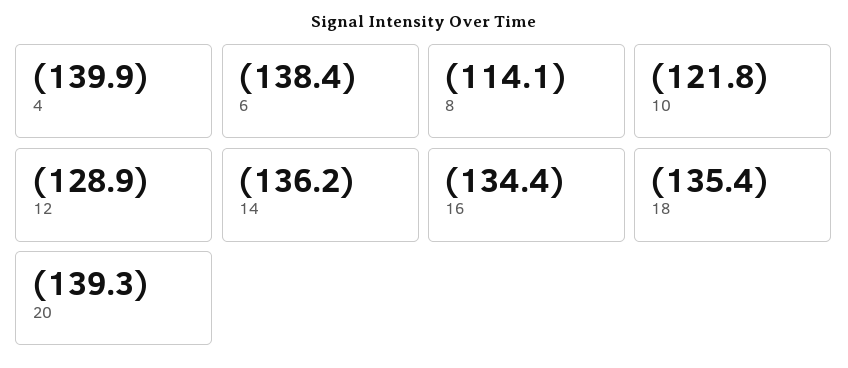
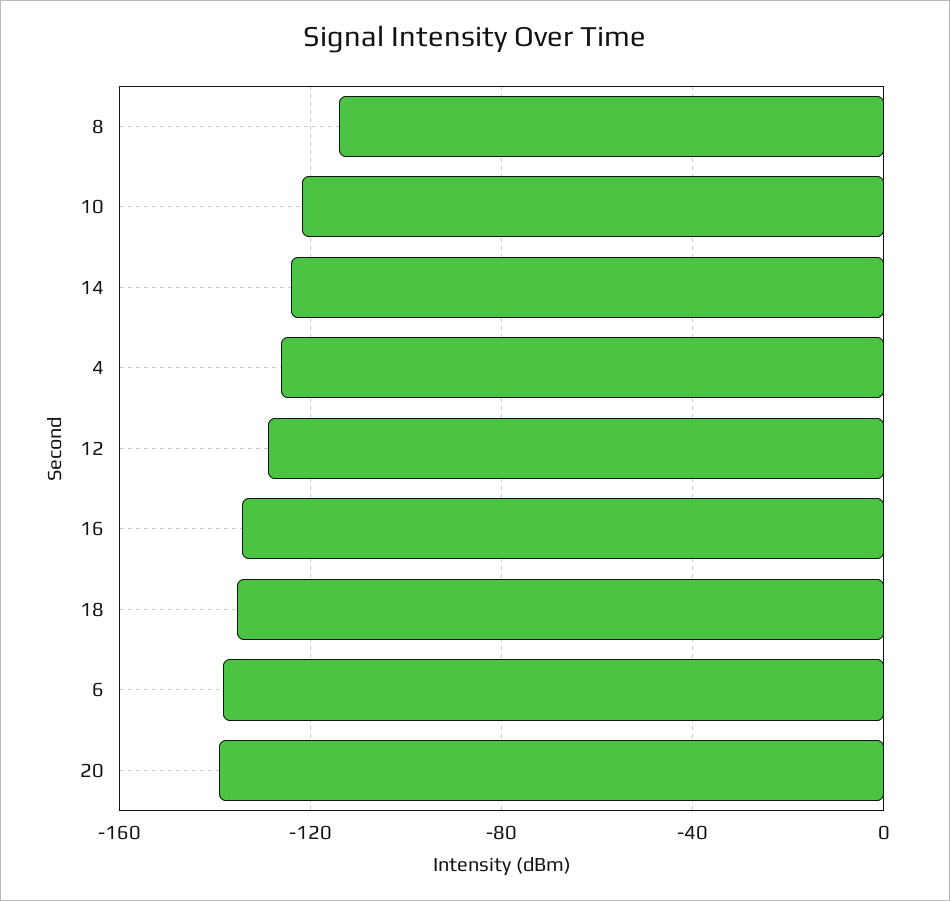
  {
-   "4": -139.9,
+   "4": -125,
    "6": -138.4,
    "8": -114.1,
    "10": -121.8,
    "12": -128.9,
-   "14": -136.2,
+   "14": -125,
    "16": -134.4,
    "18": -135.4,
    "20": -139.3
  }

